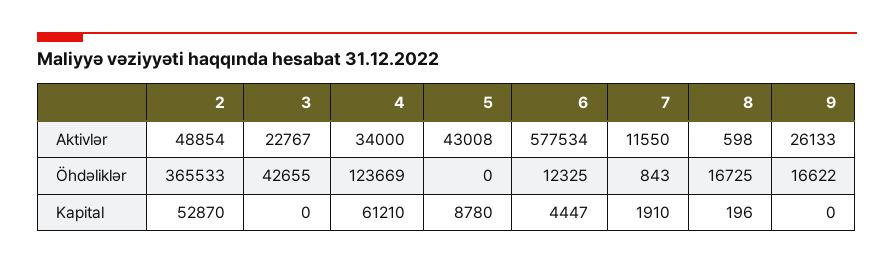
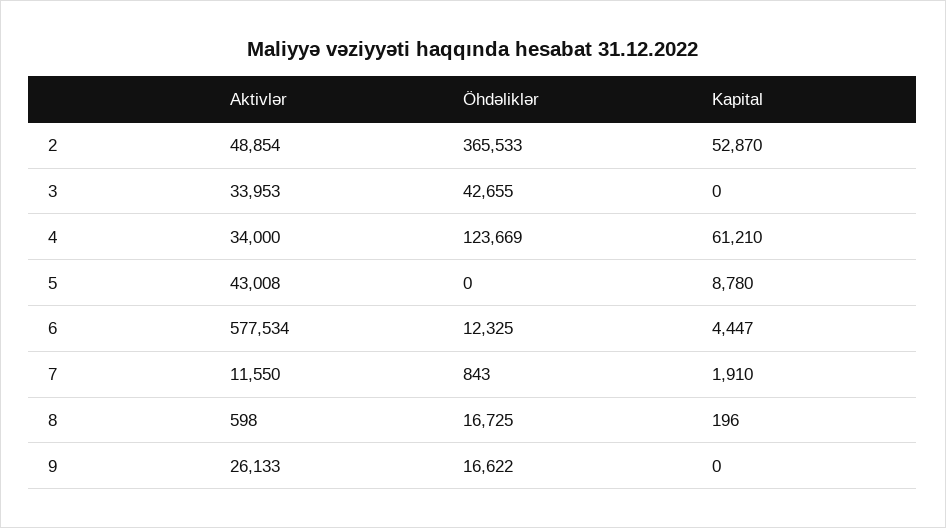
  {
    "2": {
      "Aktivlər": 48854,
      "Öhdəliklər": 365533,
      "Kapital": 52870
    },
    "3": {
-     "Aktivlər": 22767,
+     "Aktivlər": 33953,
      "Öhdəliklər": 42655,
      "Kapital": 0
    },
    "4": {
      "Aktivlər": 34000,
      "Öhdəliklər": 123669,
      "Kapital": 61210
    },
    "5": {
      "Aktivlər": 43008,
      "Öhdəliklər": 0,
      "Kapital": 8780
    },
    "6": {
      "Aktivlər": 577534,
      "Öhdəliklər": 12325,
      "Kapital": 4447
    },
    "7": {
      "Aktivlər": 11550,
      "Öhdəliklər": 843,
      "Kapital": 1910
    },
    "8": {
      "Aktivlər": 598,
      "Öhdəliklər": 16725,
      "Kapital": 196
    },
    "9": {
      "Aktivlər": 26133,
      "Öhdəliklər": 16622,
      "Kapital": 0
    }
  }

